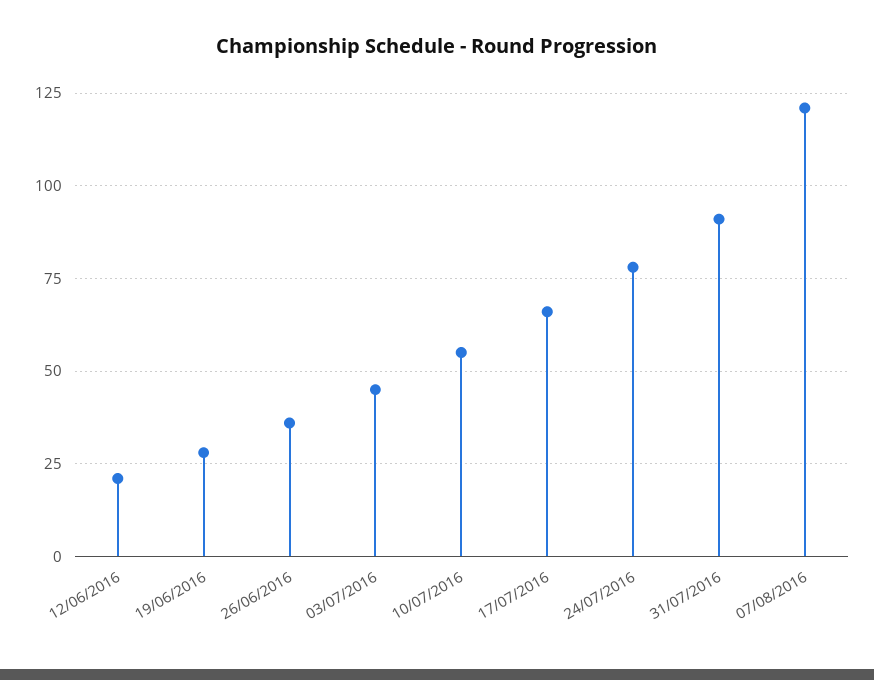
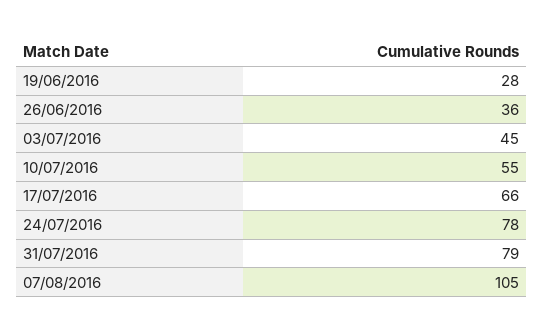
  {
-   "12/06/2016": 20,
    "19/06/2016": 28,
    "26/06/2016": 36,
    "03/07/2016": 45,
    "10/07/2016": 55,
    "17/07/2016": 66,
    "24/07/2016": 78,
-   "31/07/2016": 90,
+   "31/07/2016": 79,
-   "07/08/2016": 120
+   "07/08/2016": 105
  }

